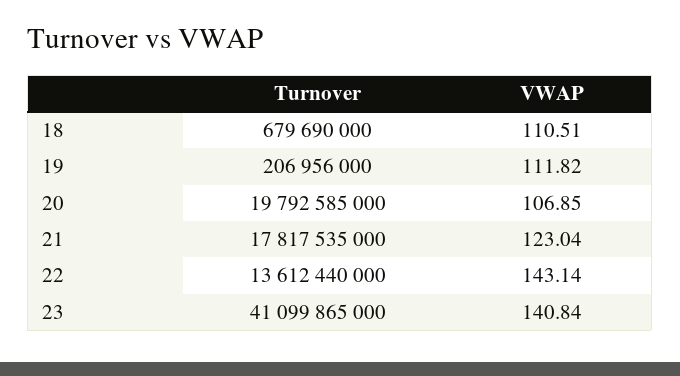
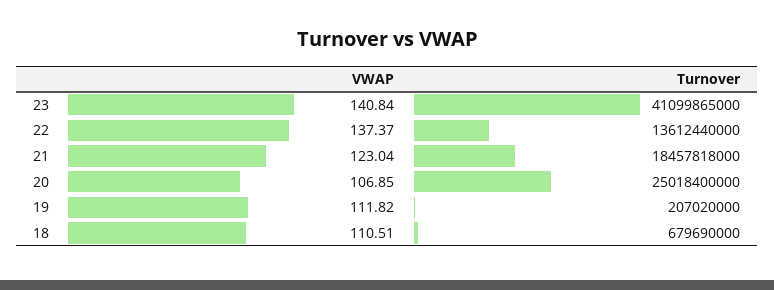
  {
    "Turnover": {
      "18": 679690000,
-     "19": 206956000,
+     "19": 207020000,
-     "20": 19792585000,
+     "20": 25018400000,
-     "21": 17817535000,
+     "21": 18457818000,
      "22": 13612440000,
      "23": 41099865000
    },
    "VWAP": {
      "18": 110.51,
      "19": 111.82,
      "20": 106.85,
      "21": 123.04,
-     "22": 143.14,
+     "22": 137.37,
      "23": 140.84
    }
  }

